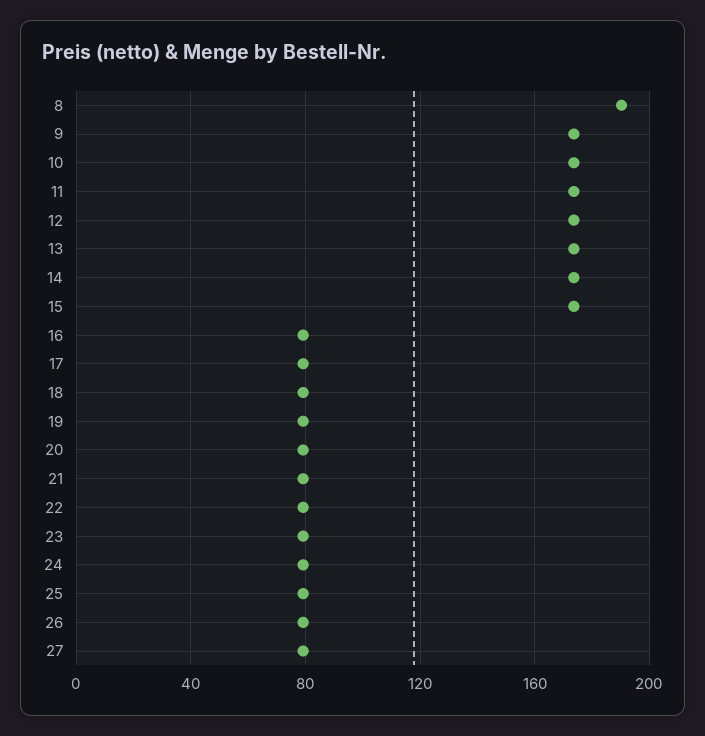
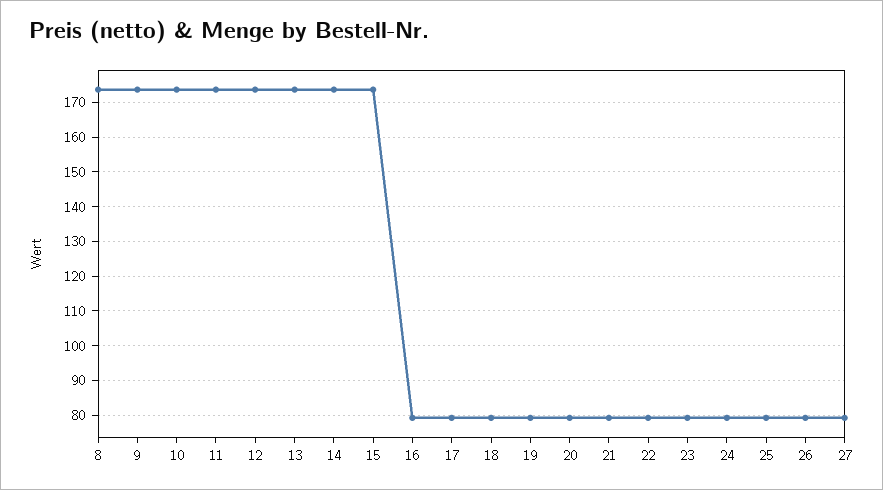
  {
-   "8": 190,
+   "8": 174,
    "9": 174,
    "10": 174,
    "11": 174,
    "12": 174,
    "13": 174,
    "14": 174,
    "15": 174,
    "16": 80,
    "17": 80,
    "18": 80,
    "19": 80,
    "20": 80,
    "21": 80,
    "22": 80,
    "23": 80,
    "24": 80,
    "25": 80,
    "26": 80,
    "27": 80
  }

